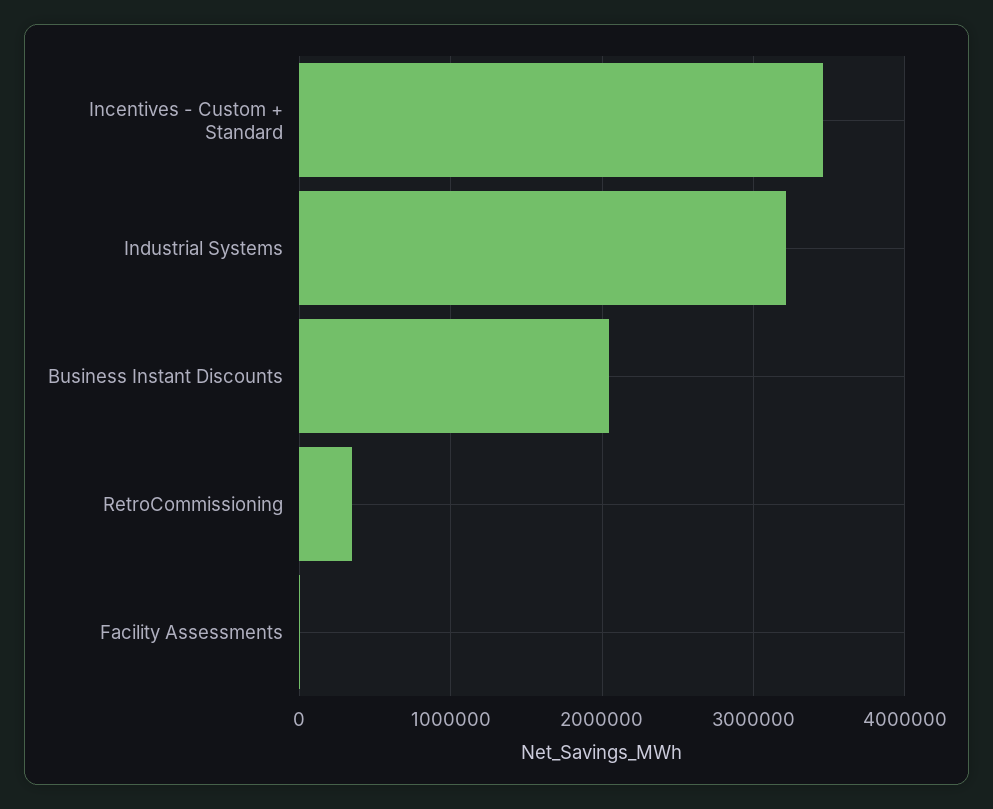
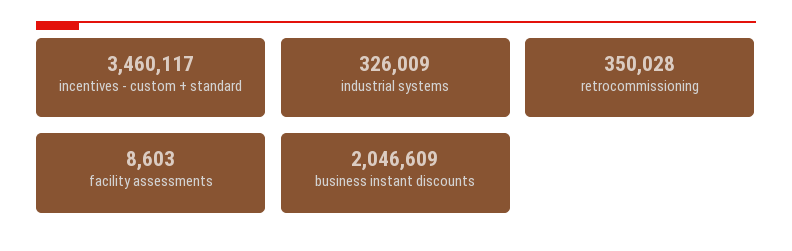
  {
    "Incentives - Custom + Standard": 3460117,
-   "Industrial Systems": 3200000,
+   "Industrial Systems": 326009,
    "Business Instant Discounts": 2046609,
    "RetroCommissioning": 350028,
    "Facility Assessments": 8603
  }

